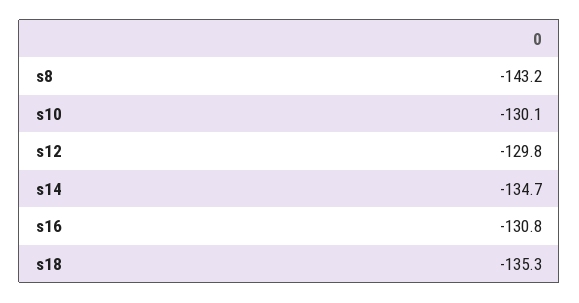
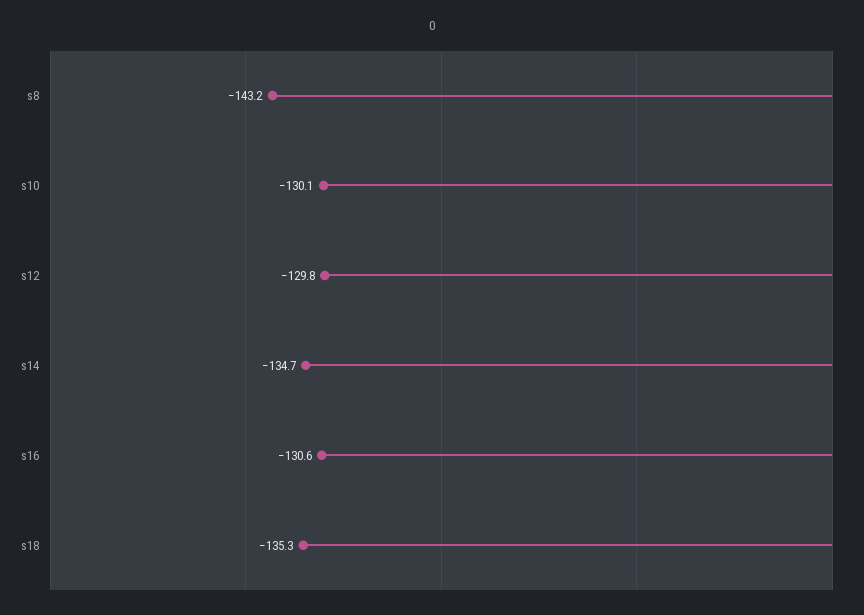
  {
    "s8": -143.2,
    "s10": -130.1,
    "s12": -129.8,
    "s14": -134.7,
-   "s16": -130.8,
+   "s16": -130.6,
    "s18": -135.3
  }

